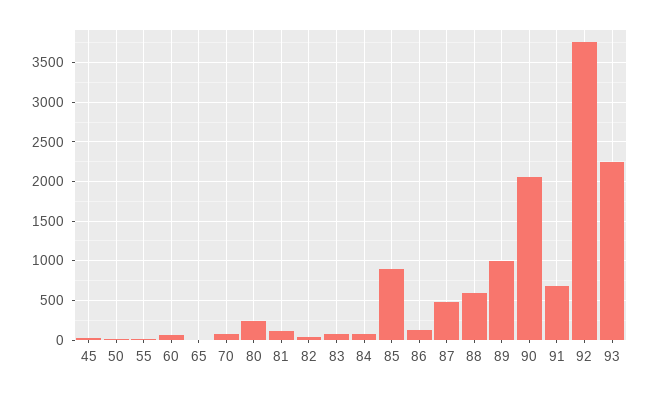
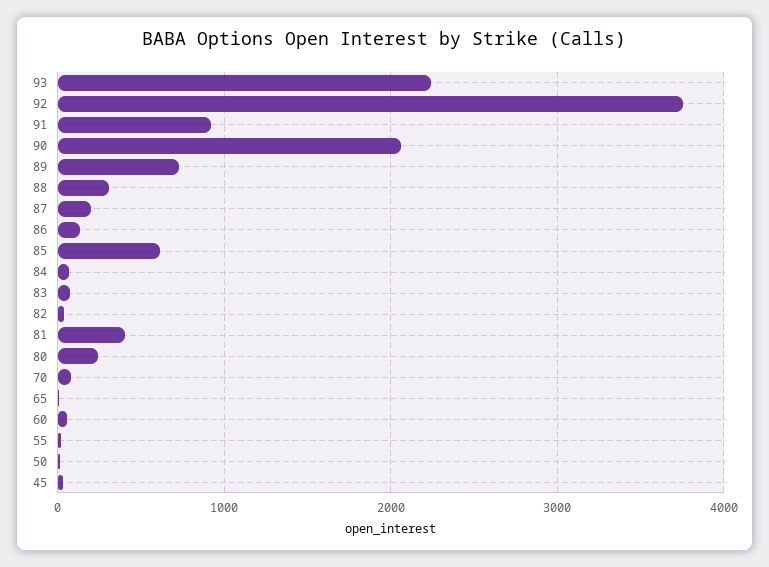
  {
    "45": 0,
    "50": 0,
    "55": 0,
    "60": 100,
    "65": 0,
    "70": 100,
    "80": 200,
-   "81": 100,
+   "81": 400,
    "82": 0,
    "83": 100,
    "84": 100,
-   "85": 900,
+   "85": 600,
    "86": 100,
-   "87": 500,
+   "87": 200,
-   "88": 600,
+   "88": 300,
-   "89": 1000,
+   "89": 700,
    "90": 2100,
-   "91": 700,
+   "91": 900,
    "92": 3800,
    "93": 2200
  }

